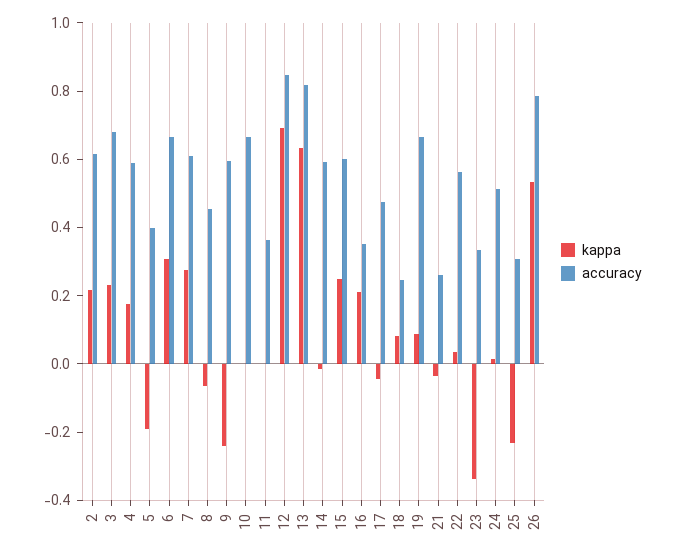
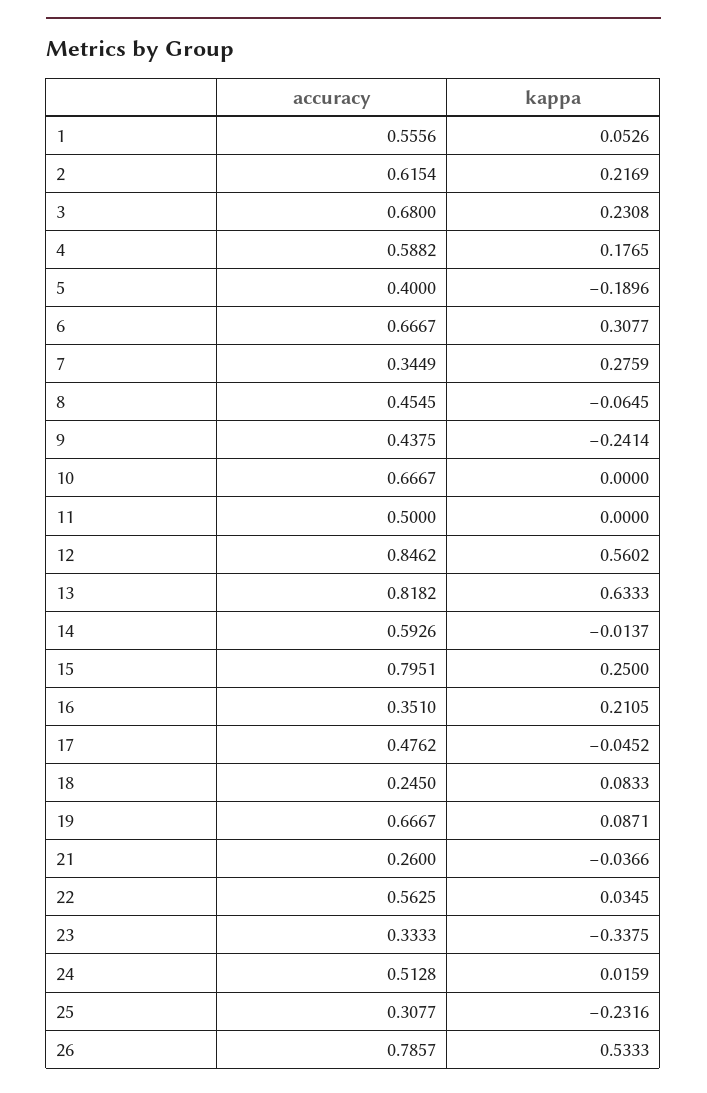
  {
    "kappa": {
      "2": 0.2169,
      "3": 0.2308,
      "4": 0.1765,
      "5": -0.1896,
      "6": 0.3077,
      "7": 0.2759,
      "8": -0.0645,
      "9": -0.2414,
      "10": 0,
      "11": 0,
-     "12": 0.7,
+     "12": 0.5602,
      "13": 0.6333,
      "14": -0.0137,
      "15": 0.25,
      "16": 0.2105,
      "17": -0.0452,
      "18": 0.0833,
      "19": 0.0871,
      "21": -0.0366,
      "22": 0.0345,
      "23": -0.3375,
      "24": 0.0159,
      "25": -0.2316,
-     "26": 0.5333
+     "26": 0.5333,
+     "1": 0.0526
    },
    "accuracy": {
      "2": 0.6154,
      "3": 0.68,
      "4": 0.5882,
      "5": 0.4,
      "6": 0.6667,
-     "7": 0.6,
+     "7": 0.3449,
      "8": 0.4545,
-     "9": 0.6,
+     "9": 0.4375,
      "10": 0.6667,
-     "11": 0.35,
+     "11": 0.5,
      "12": 0.8462,
      "13": 0.8182,
      "14": 0.5926,
-     "15": 0.6,
+     "15": 0.7951,
      "16": 0.351,
      "17": 0.4762,
      "18": 0.245,
      "19": 0.6667,
      "21": 0.26,
      "22": 0.5625,
      "23": 0.3333,
      "24": 0.5128,
      "25": 0.3077,
-     "26": 0.7857
+     "26": 0.7857,
+     "1": 0.5556
    }
  }

